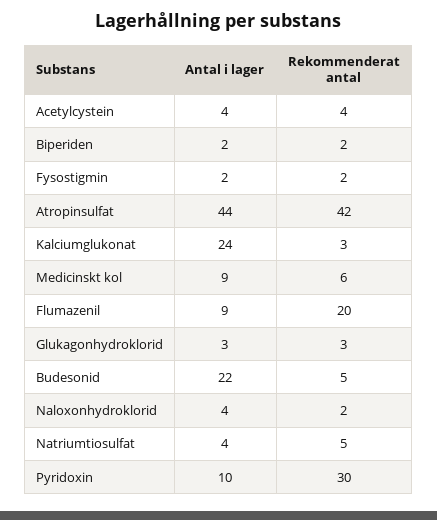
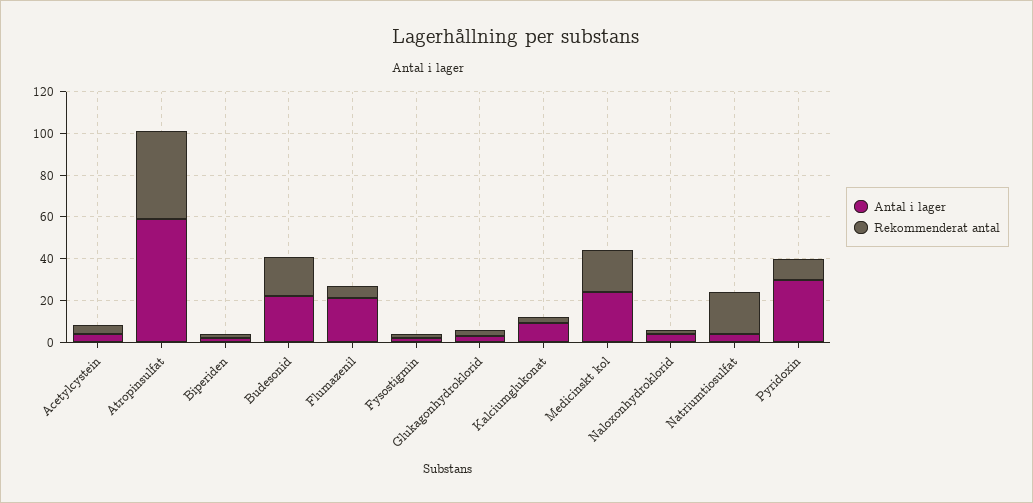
  {
    "Antal i lager": {
      "Acetylcystein": 4,
      "Biperiden": 2,
      "Fysostigmin": 2,
-     "Atropinsulfat": 44,
+     "Atropinsulfat": 60,
-     "Kalciumglukonat": 24,
+     "Kalciumglukonat": 10,
-     "Medicinskt kol": 9,
+     "Medicinskt kol": 25,
-     "Flumazenil": 9,
+     "Flumazenil": 20,
      "Glukagonhydroklorid": 3,
      "Budesonid": 22,
      "Naloxonhydroklorid": 4,
      "Natriumtiosulfat": 4,
-     "Pyridoxin": 10
+     "Pyridoxin": 30
    },
    "Rekommenderat antal": {
      "Acetylcystein": 4,
      "Biperiden": 2,
      "Fysostigmin": 2,
      "Atropinsulfat": 42,
      "Kalciumglukonat": 3,
-     "Medicinskt kol": 6,
+     "Medicinskt kol": 20,
-     "Flumazenil": 20,
+     "Flumazenil": 5,
      "Glukagonhydroklorid": 3,
-     "Budesonid": 5,
+     "Budesonid": 20,
      "Naloxonhydroklorid": 2,
-     "Natriumtiosulfat": 5,
+     "Natriumtiosulfat": 20,
-     "Pyridoxin": 30
+     "Pyridoxin": 10
    }
  }

